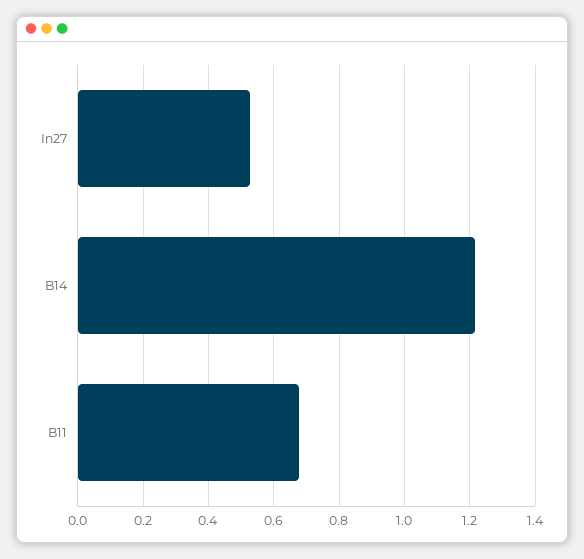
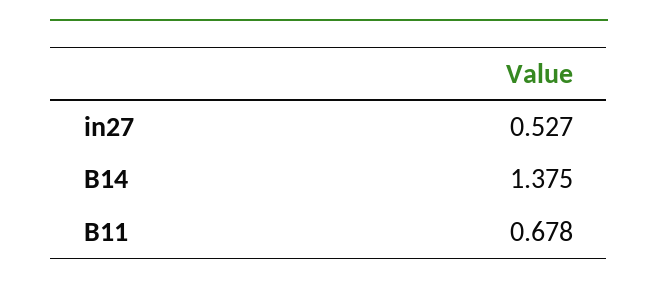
  {
    "In27": 0.527,
-   "B14": 1.22,
+   "B14": 1.375,
    "B11": 0.678
  }

